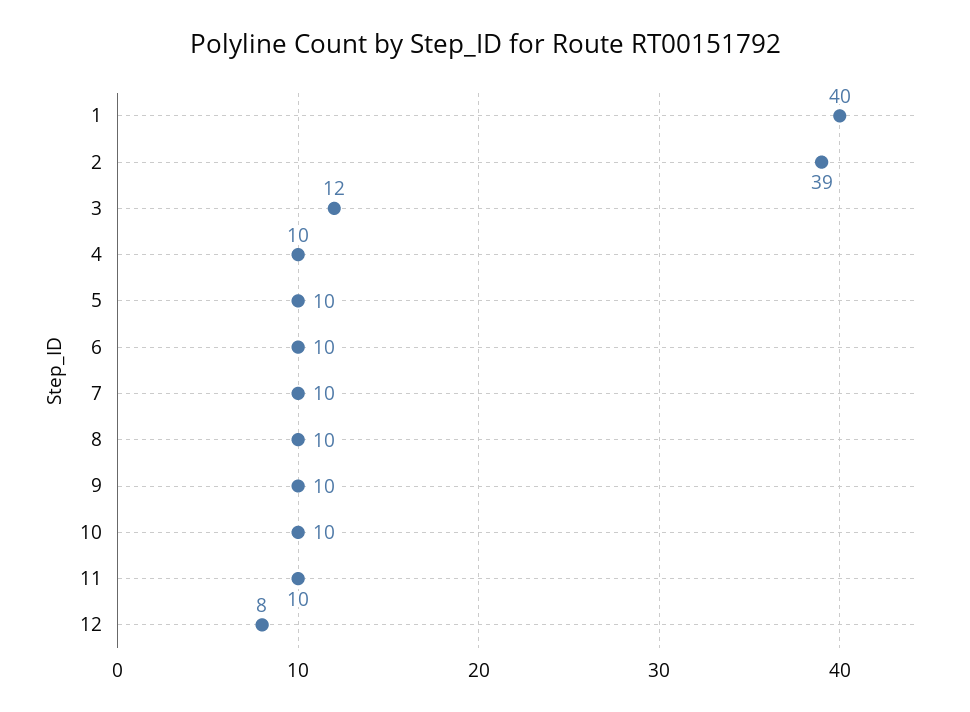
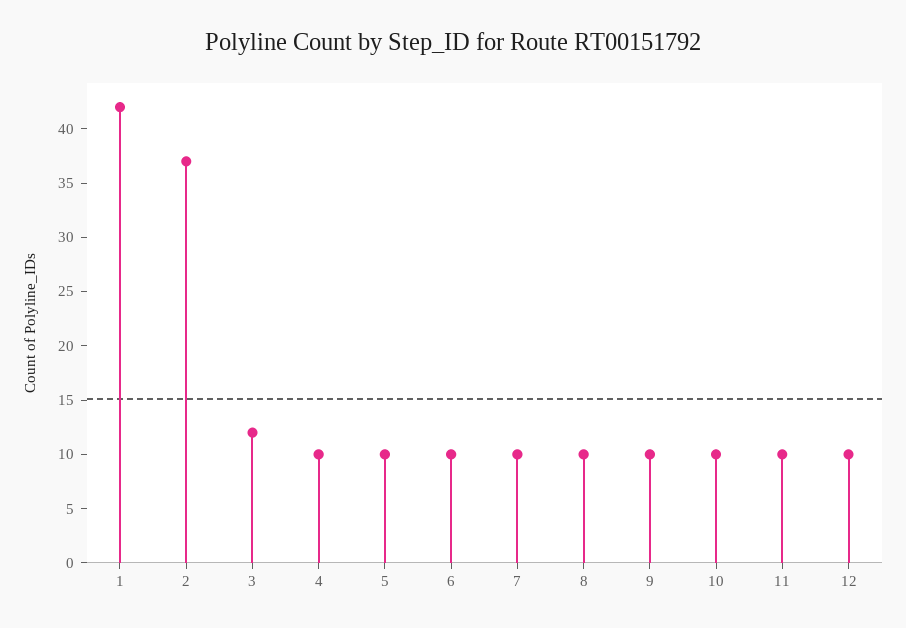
  {
-   "1": 40,
+   "1": 42,
-   "2": 39,
+   "2": 37,
    "3": 12,
    "4": 10,
    "5": 10,
    "6": 10,
    "7": 10,
    "8": 10,
    "9": 10,
    "10": 10,
    "11": 10,
-   "12": 8
+   "12": 10
  }

